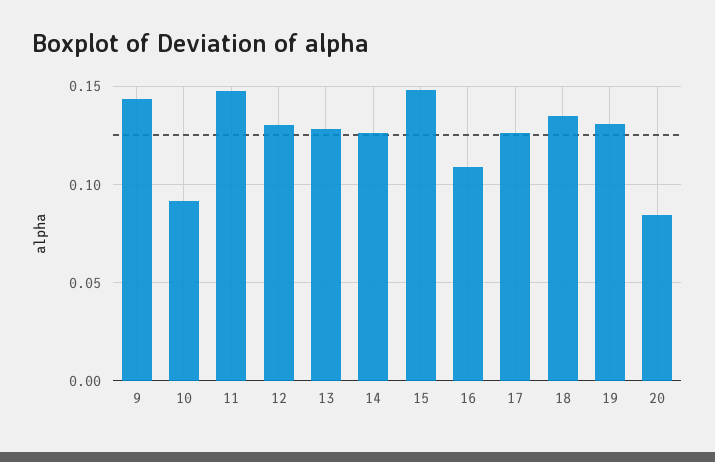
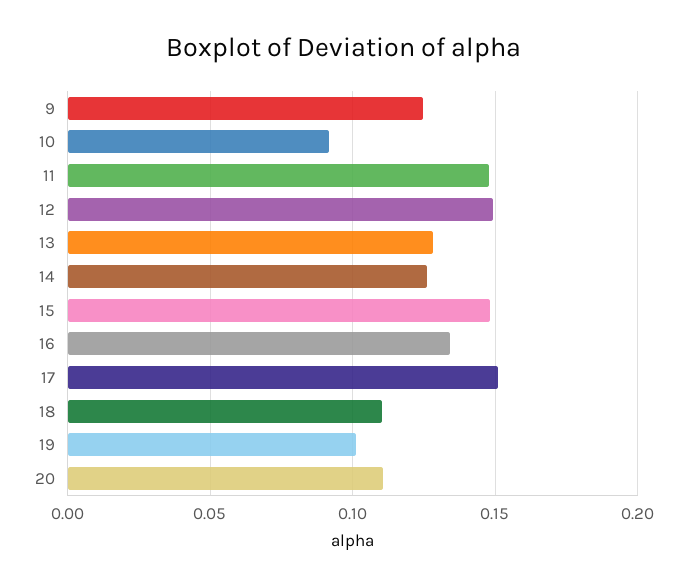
  {
-   "9": 0.145,
+   "9": 0.125,
    "10": 0.09,
    "11": 0.15,
-   "12": 0.13,
+   "12": 0.15,
    "13": 0.13,
    "14": 0.125,
    "15": 0.15,
-   "16": 0.11,
+   "16": 0.135,
-   "17": 0.125,
+   "17": 0.15,
-   "18": 0.135,
+   "18": 0.11,
-   "19": 0.13,
+   "19": 0.1,
-   "20": 0.085
+   "20": 0.11
  }

